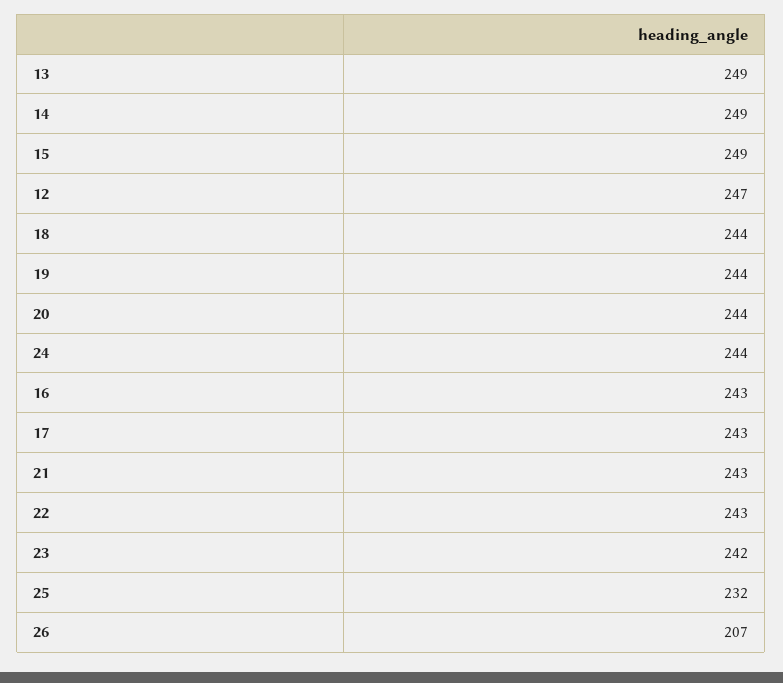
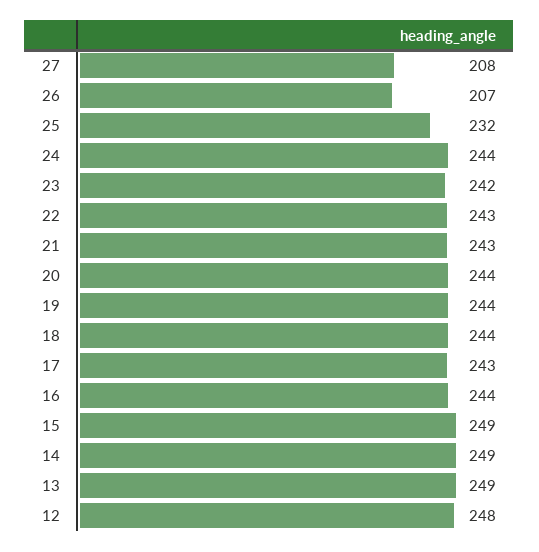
  {
    "13": 249,
    "14": 249,
    "15": 249,
-   "12": 247,
+   "12": 248,
    "18": 244,
    "19": 244,
    "20": 244,
    "24": 244,
-   "16": 243,
+   "16": 244,
    "17": 243,
    "21": 243,
    "22": 243,
    "23": 242,
    "25": 232,
-   "26": 207
+   "26": 207,
+   "27": 208
  }

